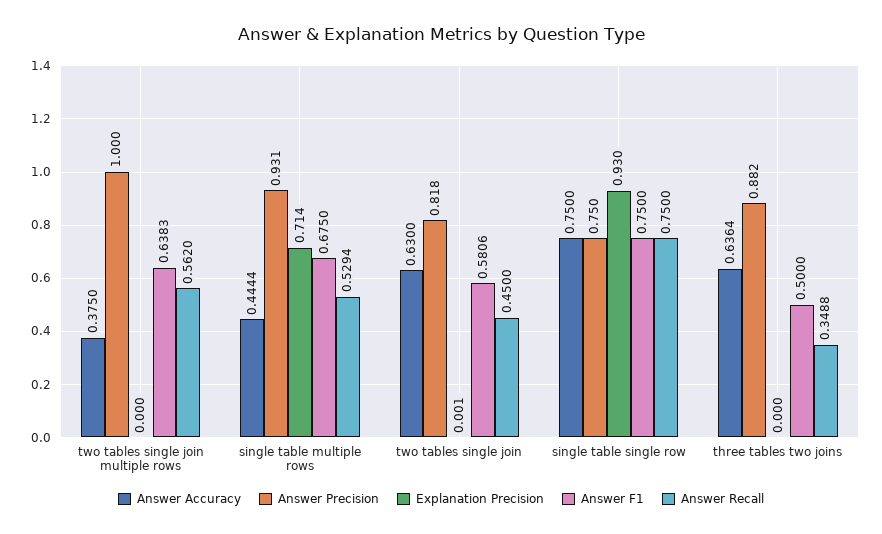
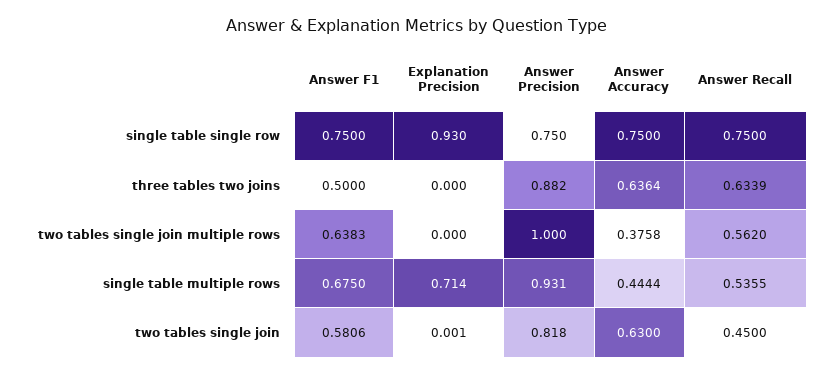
  {
    "Answer Accuracy": {
-     "two tables single join multiple rows": 0.375,
+     "two tables single join multiple rows": 0.3758,
      "single table multiple rows": 0.4444,
      "two tables single join": 0.63,
      "single table single row": 0.75,
      "three tables two joins": 0.6364
    },
    "Answer Precision": {
      "two tables single join multiple rows": 1,
      "single table multiple rows": 0.931,
      "two tables single join": 0.818,
      "single table single row": 0.75,
      "three tables two joins": 0.882
    },
    "Explanation Precision": {
      "two tables single join multiple rows": 0,
      "single table multiple rows": 0.714,
      "two tables single join": 0.001,
      "single table single row": 0.93,
      "three tables two joins": 0
    },
    "Answer F1": {
      "two tables single join multiple rows": 0.6383,
      "single table multiple rows": 0.675,
      "two tables single join": 0.5806,
      "single table single row": 0.75,
      "three tables two joins": 0.5
    },
    "Answer Recall": {
      "two tables single join multiple rows": 0.562,
-     "single table multiple rows": 0.5294,
+     "single table multiple rows": 0.5355,
      "two tables single join": 0.45,
      "single table single row": 0.75,
-     "three tables two joins": 0.3488
+     "three tables two joins": 0.6339
    }
  }

